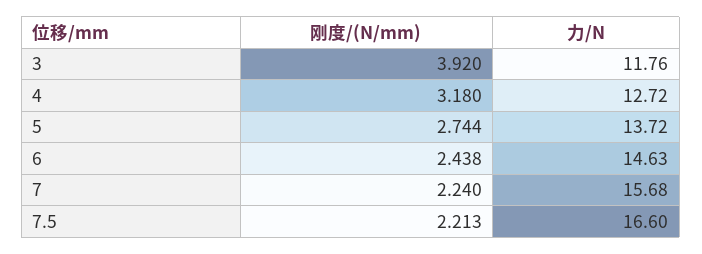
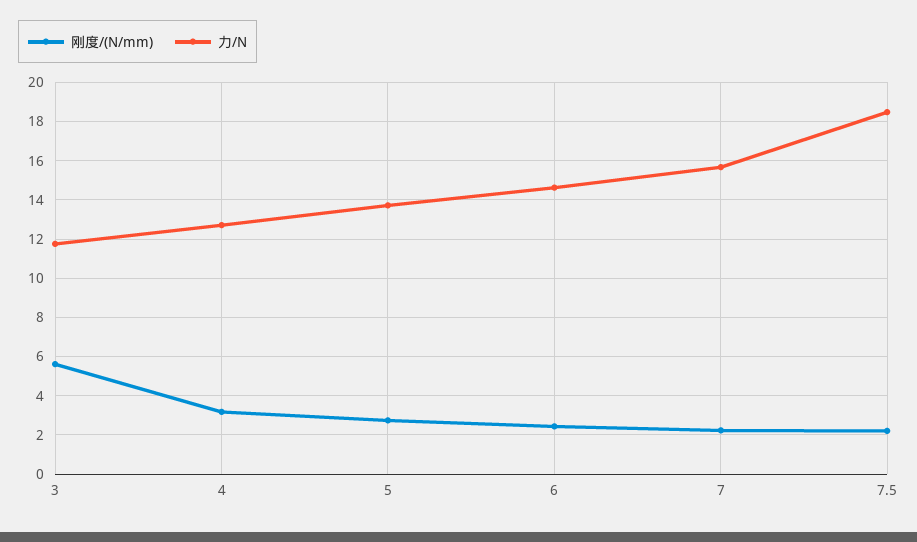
  {
    "刚度/(N/mm)": {
-     "3": 3.92,
+     "3": 5.5,
      "4": 3.18,
      "5": 2.744,
      "6": 2.438,
      "7": 2.24,
      "7.5": 2.213
    },
    "力/N": {
      "3": 11.76,
      "4": 12.72,
      "5": 13.72,
      "6": 14.63,
      "7": 15.68,
-     "7.5": 16.6
+     "7.5": 18.5
    }
  }

